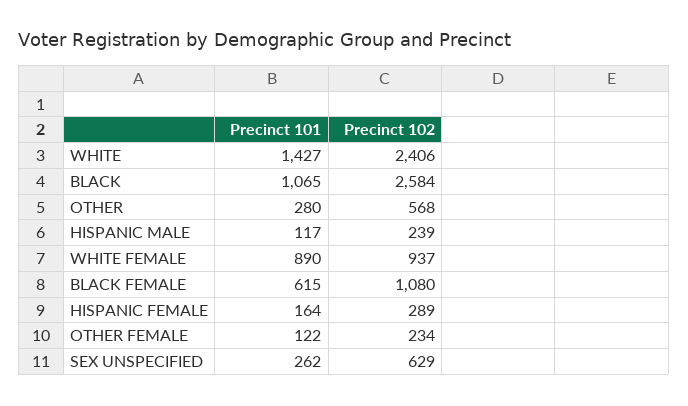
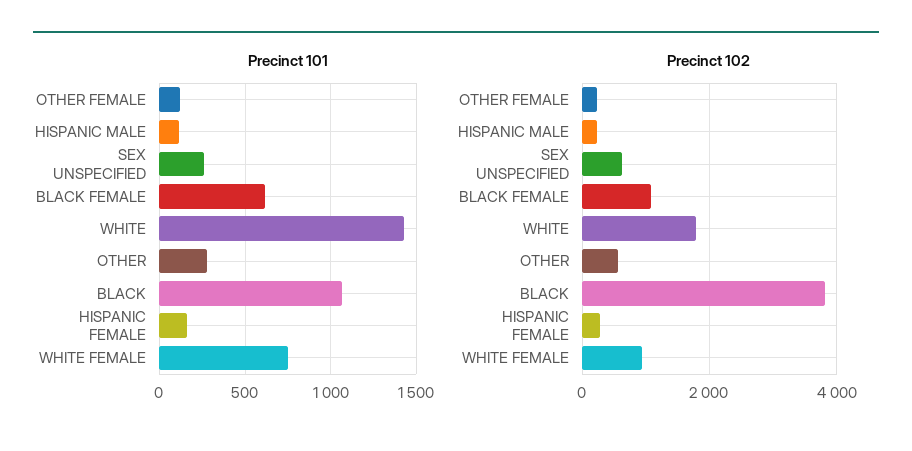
  {
    "Precinct 101": {
      "WHITE": 1427,
      "BLACK": 1065,
      "OTHER": 280,
      "HISPANIC MALE": 117,
-     "WHITE FEMALE": 890,
+     "WHITE FEMALE": 750,
      "BLACK FEMALE": 615,
      "HISPANIC FEMALE": 164,
      "OTHER FEMALE": 122,
      "SEX UNSPECIFIED": 262
    },
    "Precinct 102": {
-     "WHITE": 2406,
+     "WHITE": 1800,
-     "BLACK": 2584,
+     "BLACK": 3800,
      "OTHER": 568,
      "HISPANIC MALE": 239,
      "WHITE FEMALE": 937,
      "BLACK FEMALE": 1080,
      "HISPANIC FEMALE": 289,
      "OTHER FEMALE": 234,
      "SEX UNSPECIFIED": 629
    }
  }

